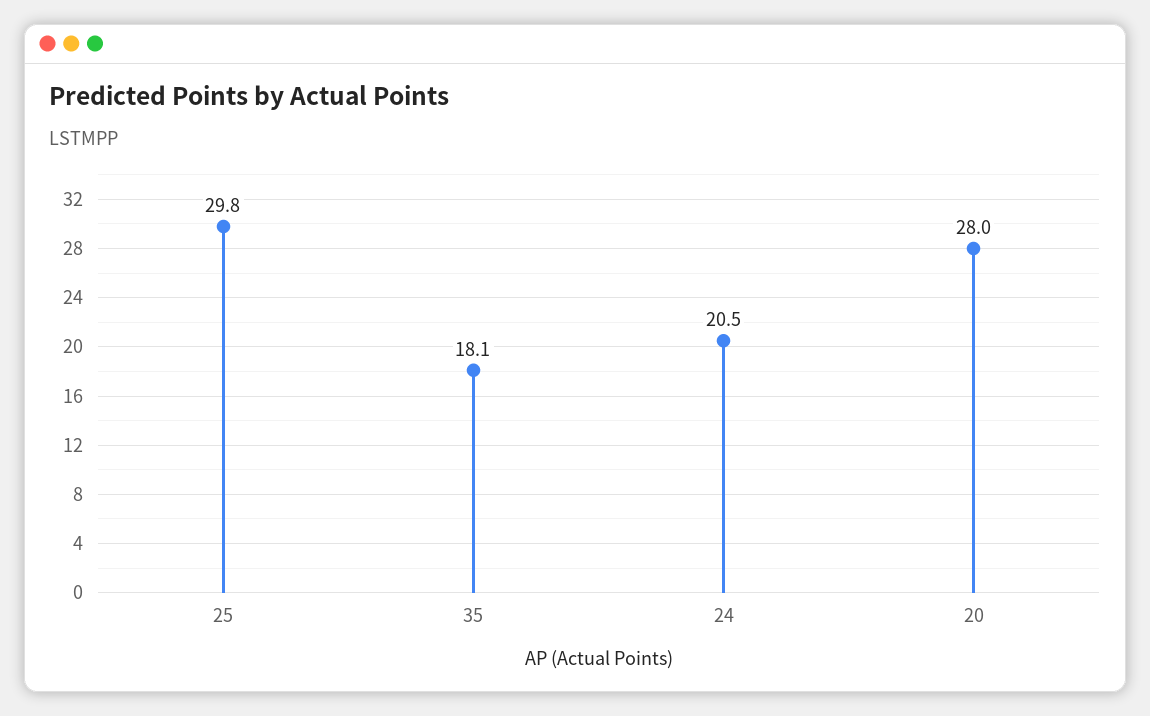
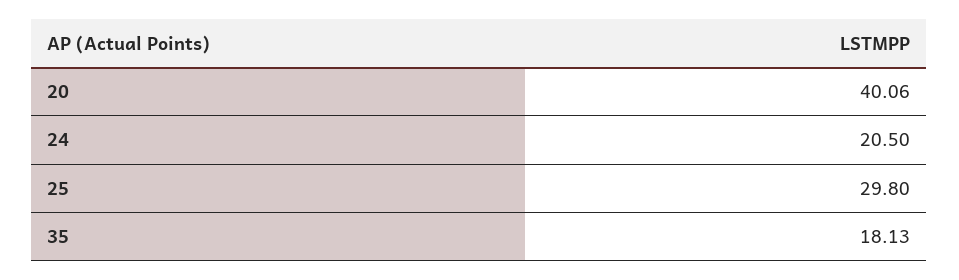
  {
    "25": 29.8,
    "35": 18.13,
    "24": 20.5,
-   "20": 28
+   "20": 40.06
  }

